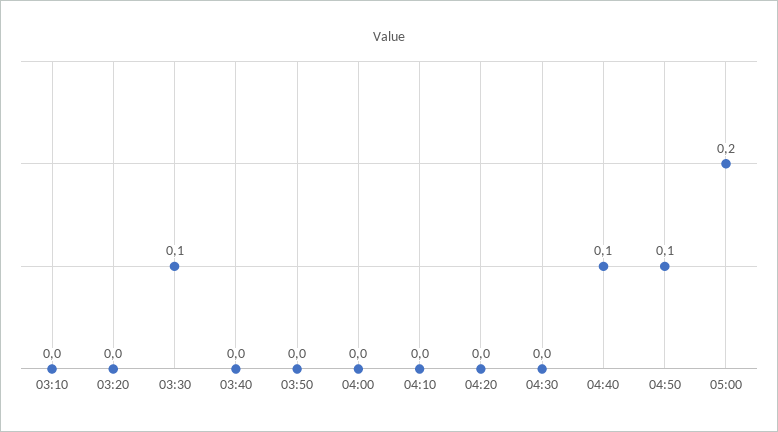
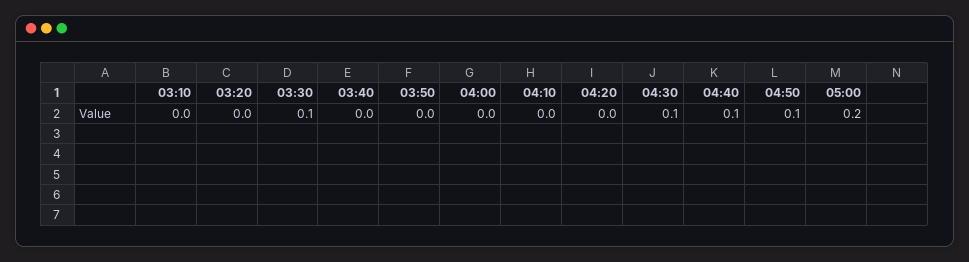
  {
    "03:10": 0,
    "03:20": 0,
    "03:30": 0.1,
    "03:40": 0,
    "03:50": 0,
    "04:00": 0,
    "04:10": 0,
    "04:20": 0,
-   "04:30": 0,
+   "04:30": 0.1,
    "04:40": 0.1,
    "04:50": 0.1,
    "05:00": 0.2
  }

